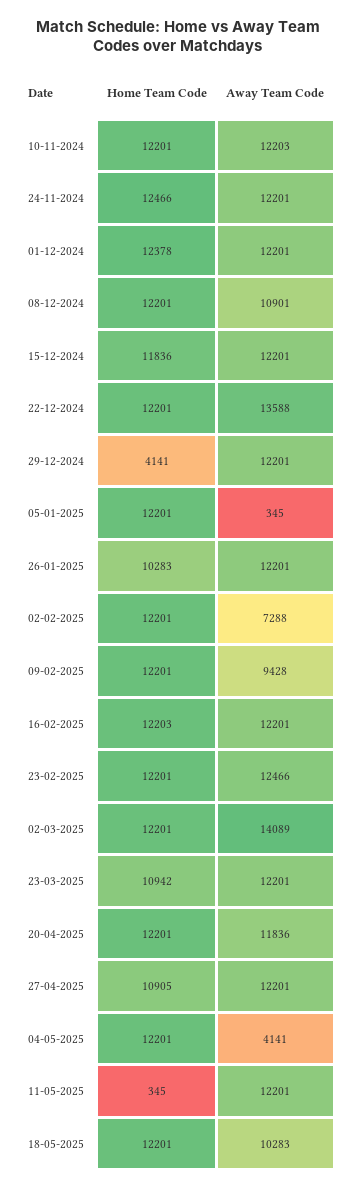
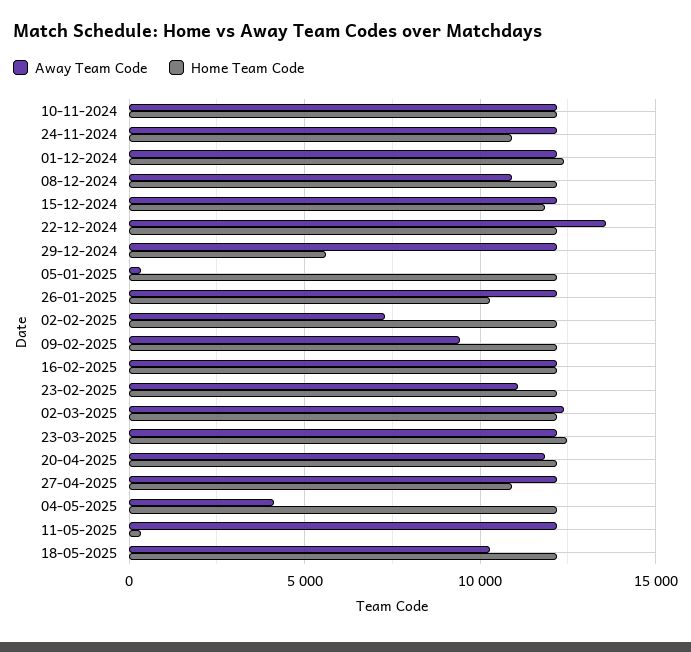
  {
    "Home Team Code": {
      "10-11-2024": 12201,
-     "24-11-2024": 12466,
+     "24-11-2024": 11000,
      "01-12-2024": 12378,
      "08-12-2024": 12201,
      "15-12-2024": 11836,
      "22-12-2024": 12201,
-     "29-12-2024": 4141,
+     "29-12-2024": 5500,
      "05-01-2025": 12201,
      "26-01-2025": 10283,
      "02-02-2025": 12201,
      "09-02-2025": 12201,
      "16-02-2025": 12203,
      "23-02-2025": 12201,
      "02-03-2025": 12201,
-     "23-03-2025": 10942,
+     "23-03-2025": 12500,
      "20-04-2025": 12201,
      "27-04-2025": 10905,
      "04-05-2025": 12201,
      "11-05-2025": 345,
      "18-05-2025": 12201
    },
    "Away Team Code": {
      "10-11-2024": 12203,
      "24-11-2024": 12201,
      "01-12-2024": 12201,
      "08-12-2024": 10901,
      "15-12-2024": 12201,
      "22-12-2024": 13588,
      "29-12-2024": 12201,
      "05-01-2025": 345,
      "26-01-2025": 12201,
      "02-02-2025": 7288,
      "09-02-2025": 9428,
      "16-02-2025": 12201,
-     "23-02-2025": 12466,
+     "23-02-2025": 11000,
-     "02-03-2025": 14089,
+     "02-03-2025": 12500,
      "23-03-2025": 12201,
      "20-04-2025": 11836,
      "27-04-2025": 12201,
      "04-05-2025": 4141,
      "11-05-2025": 12201,
      "18-05-2025": 10283
    }
  }

